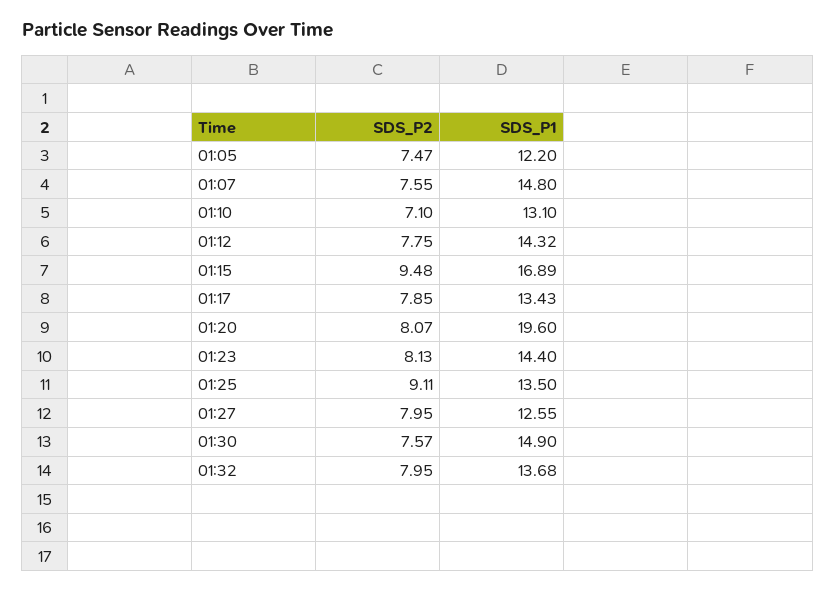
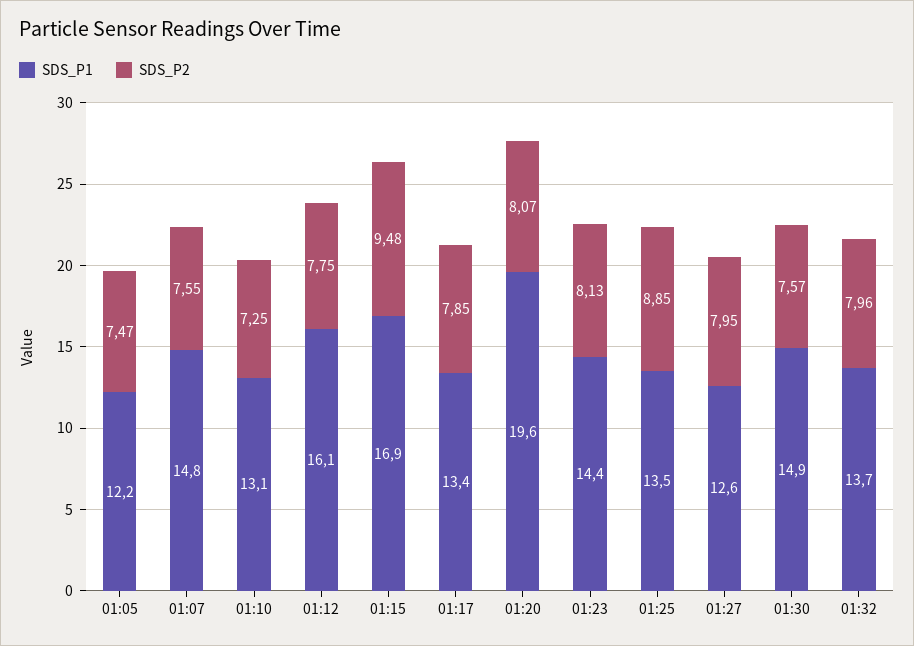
  {
    "SDS_P2": {
      "01:05": 7.47,
      "01:07": 7.55,
-     "01:10": 7.1,
+     "01:10": 7.25,
      "01:12": 7.75,
      "01:15": 9.48,
      "01:17": 7.85,
      "01:20": 8.07,
      "01:23": 8.13,
-     "01:25": 9.11,
+     "01:25": 8.85,
      "01:27": 7.95,
      "01:30": 7.57,
-     "01:32": 7.95
+     "01:32": 7.96
    },
    "SDS_P1": {
      "01:05": 12.2,
      "01:07": 14.8,
      "01:10": 13.1,
-     "01:12": 14.32,
+     "01:12": 16.1,
      "01:15": 16.89,
      "01:17": 13.43,
      "01:20": 19.6,
      "01:23": 14.4,
      "01:25": 13.5,
      "01:27": 12.55,
      "01:30": 14.9,
      "01:32": 13.68
    }
  }

